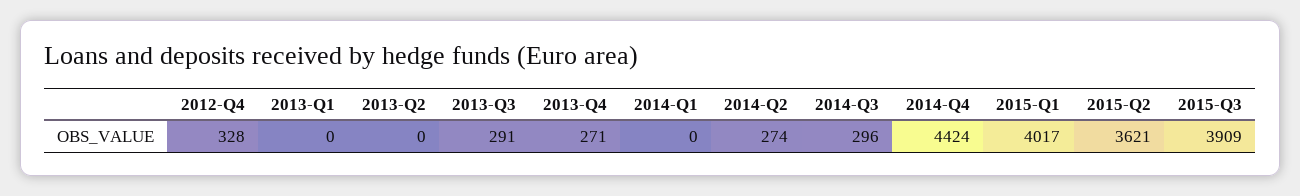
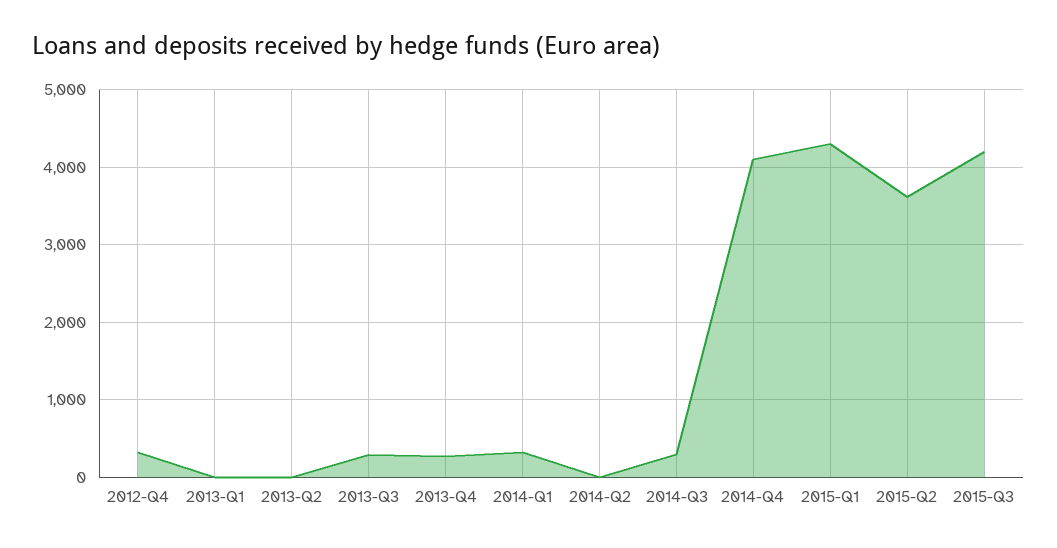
  {
    "2012-Q4": 328,
    "2013-Q1": 0,
    "2013-Q2": 0,
    "2013-Q3": 291,
    "2013-Q4": 271,
-   "2014-Q1": 0,
+   "2014-Q1": 300,
-   "2014-Q2": 274,
+   "2014-Q2": 0,
    "2014-Q3": 296,
-   "2014-Q4": 4424,
+   "2014-Q4": 4100,
-   "2015-Q1": 4017,
+   "2015-Q1": 4300,
    "2015-Q2": 3621,
-   "2015-Q3": 3909
+   "2015-Q3": 4200
  }

